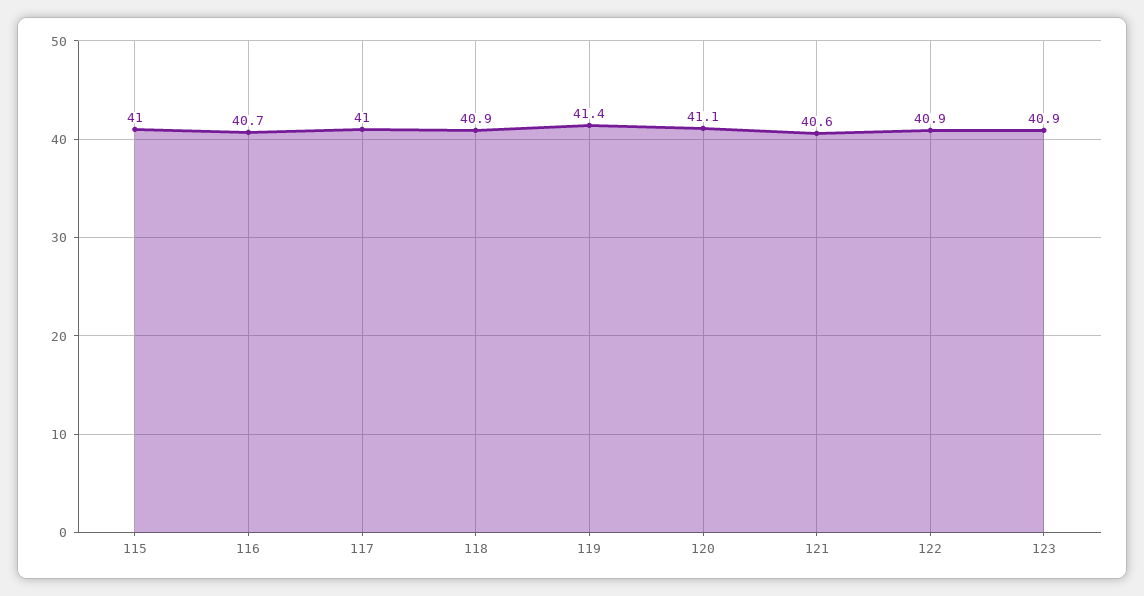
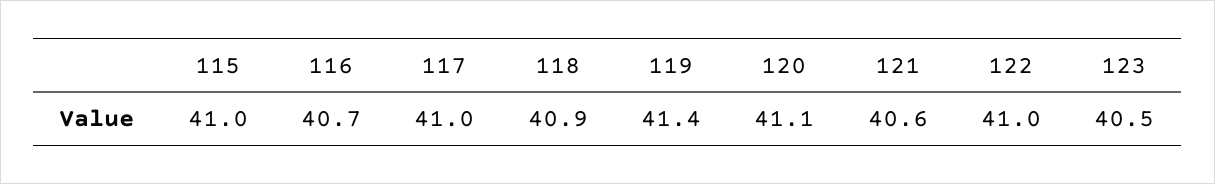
  {
    "115": 41,
    "116": 40.7,
    "117": 41,
    "118": 40.9,
    "119": 41.4,
    "120": 41.1,
    "121": 40.6,
-   "122": 40.9,
+   "122": 41,
-   "123": 40.9
+   "123": 40.5
  }

